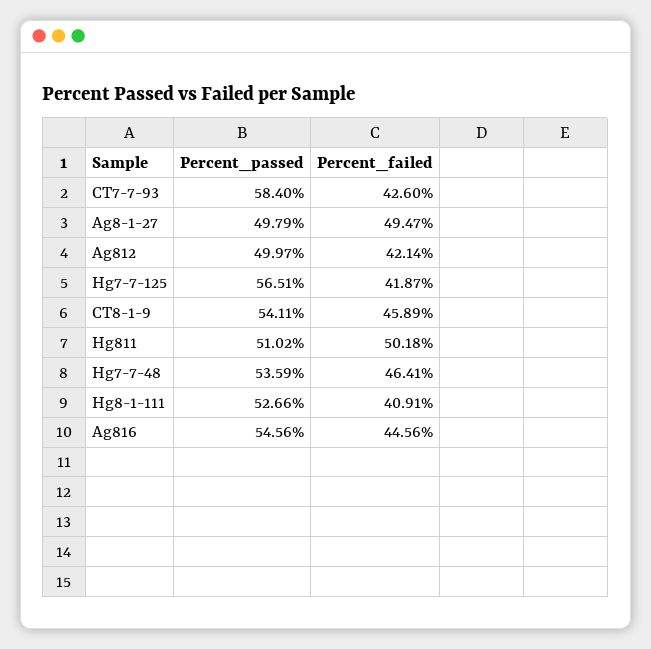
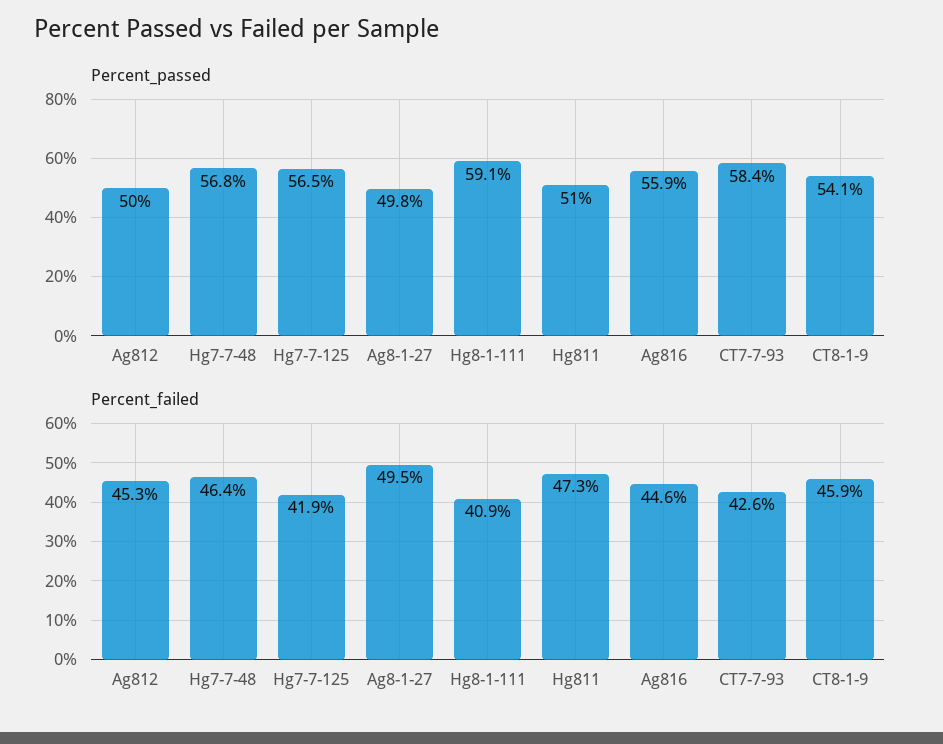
  {
    "Percent_passed": {
      "CT7-7-93": 58.4,
      "Ag8-1-27": 49.79,
      "Ag812": 49.97,
      "Hg7-7-125": 56.51,
      "CT8-1-9": 54.11,
      "Hg811": 51.02,
-     "Hg7-7-48": 53.59,
+     "Hg7-7-48": 56.8,
-     "Hg8-1-111": 52.66,
+     "Hg8-1-111": 59.1,
-     "Ag816": 54.56
+     "Ag816": 55.9
    },
    "Percent_failed": {
      "CT7-7-93": 42.6,
      "Ag8-1-27": 49.47,
-     "Ag812": 42.14,
+     "Ag812": 45.3,
      "Hg7-7-125": 41.87,
      "CT8-1-9": 45.89,
-     "Hg811": 50.18,
+     "Hg811": 47.3,
      "Hg7-7-48": 46.41,
      "Hg8-1-111": 40.91,
      "Ag816": 44.56
    }
  }

